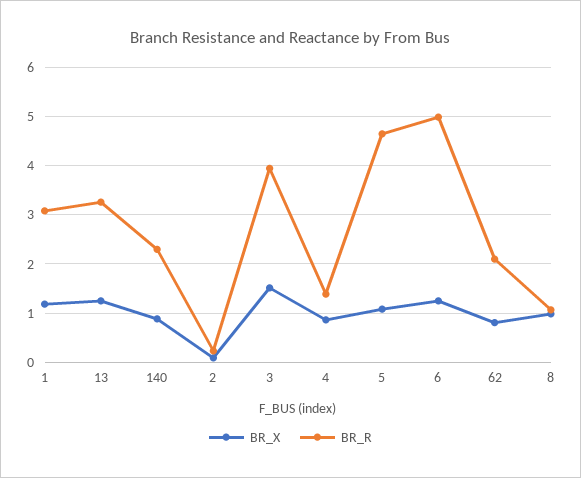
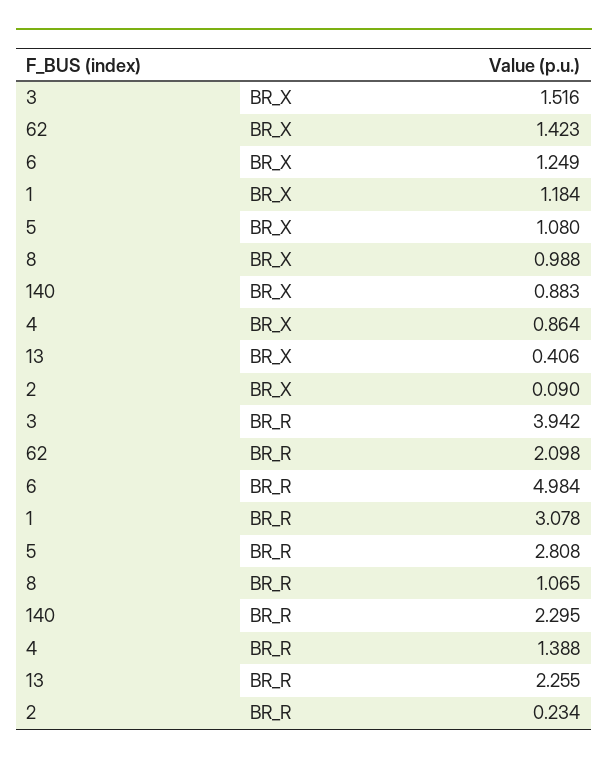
  {
    "BR_X": {
      "1": 1.184,
-     "13": 1.2,
+     "13": 0.406,
      "140": 0.883,
      "2": 0.09,
      "3": 1.516,
      "4": 0.864,
      "5": 1.08,
      "6": 1.249,
-     "62": 0.8,
+     "62": 1.423,
      "8": 0.988
    },
    "BR_R": {
      "1": 3.078,
-     "13": 3.2,
+     "13": 2.255,
      "140": 2.295,
      "2": 0.234,
      "3": 3.942,
      "4": 1.388,
-     "5": 4.6,
+     "5": 2.808,
      "6": 4.984,
      "62": 2.098,
      "8": 1.065
    }
  }

